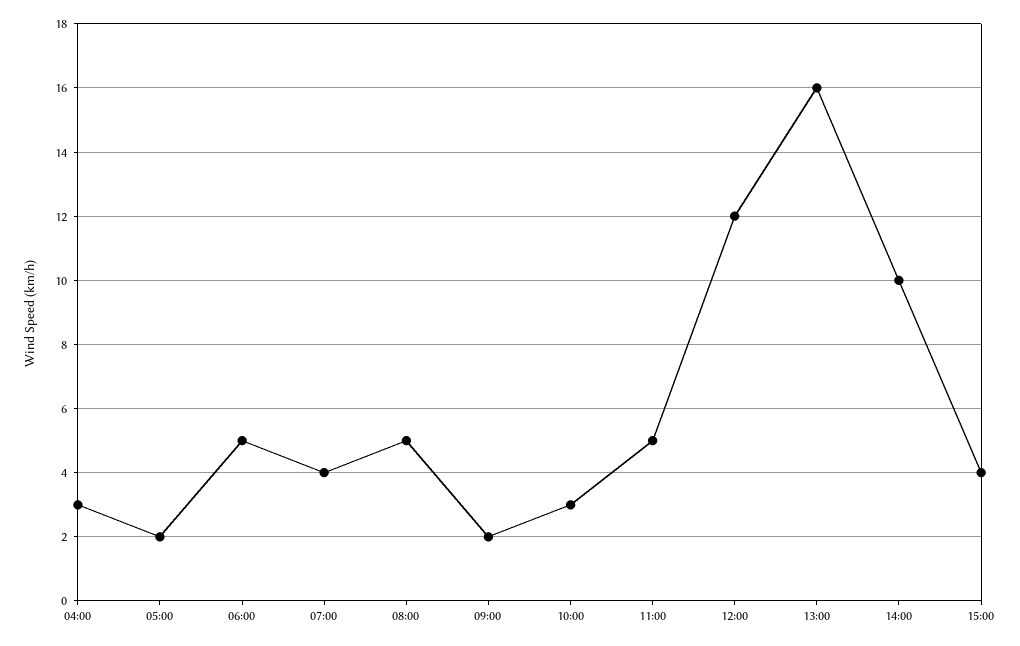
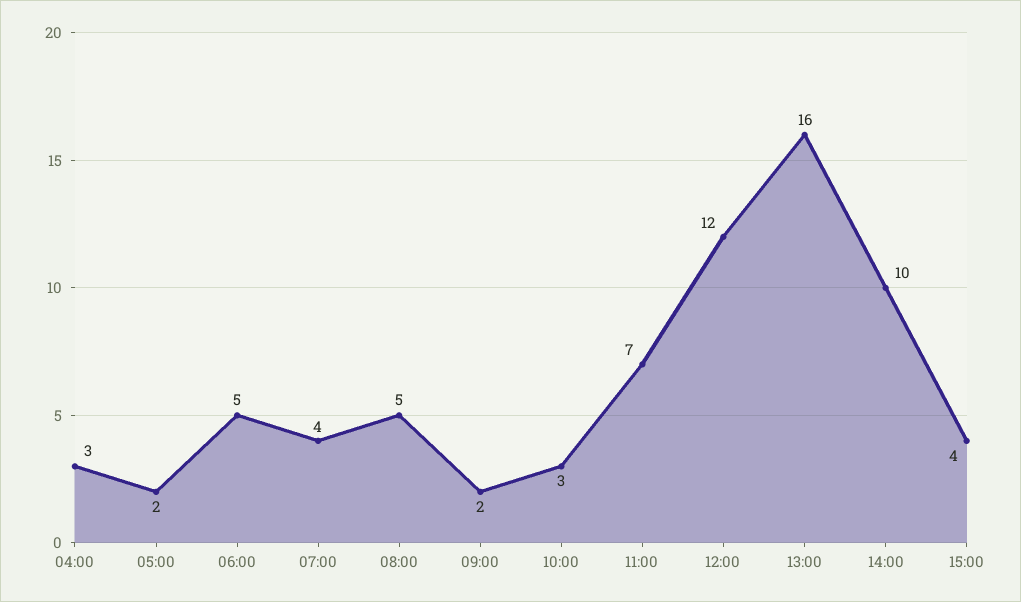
  {
    "04:00": 3,
    "05:00": 2,
    "06:00": 5,
    "07:00": 4,
    "08:00": 5,
    "09:00": 2,
    "10:00": 3,
-   "11:00": 5,
+   "11:00": 7,
    "12:00": 12,
    "13:00": 16,
    "14:00": 10,
    "15:00": 4
  }

